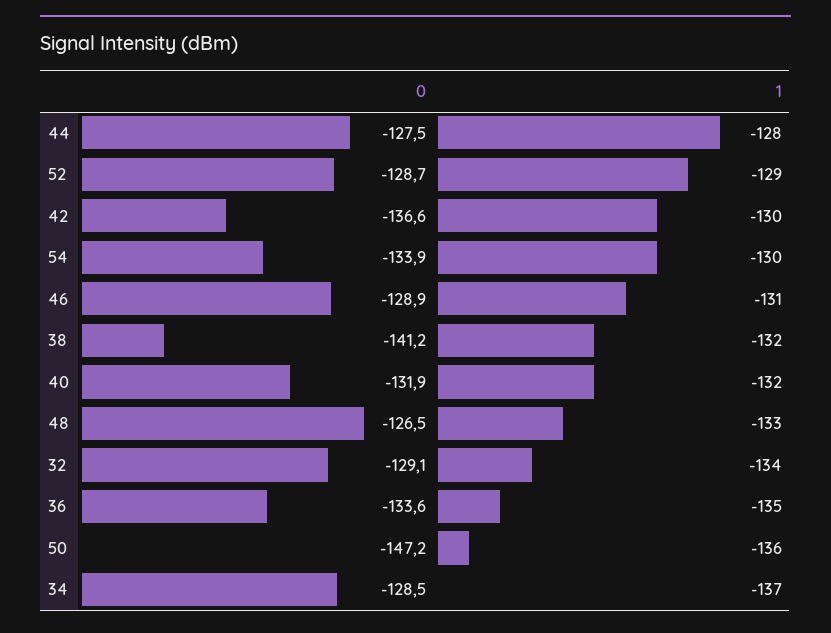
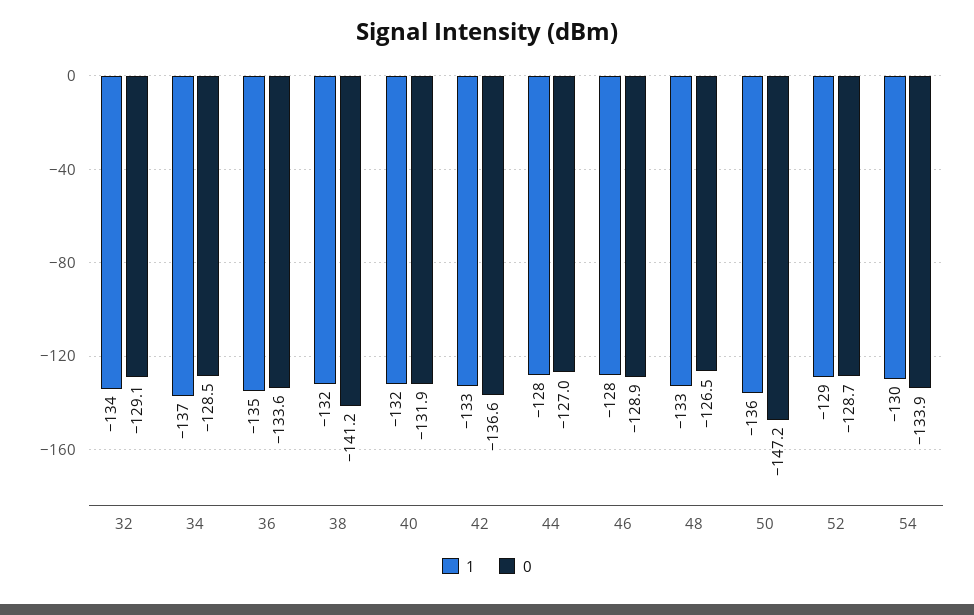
  {
    "0": {
-     "44": -127.5,
+     "44": -127,
      "52": -128.7,
      "42": -136.6,
      "54": -133.9,
      "46": -128.9,
      "38": -141.2,
      "40": -131.9,
      "48": -126.5,
      "32": -129.1,
      "36": -133.6,
      "50": -147.2,
      "34": -128.5
    },
    "1": {
      "44": -128,
      "52": -129,
-     "42": -130,
+     "42": -133,
      "54": -130,
-     "46": -131,
+     "46": -128,
      "38": -132,
      "40": -132,
      "48": -133,
      "32": -134,
      "36": -135,
      "50": -136,
      "34": -137
    }
  }

